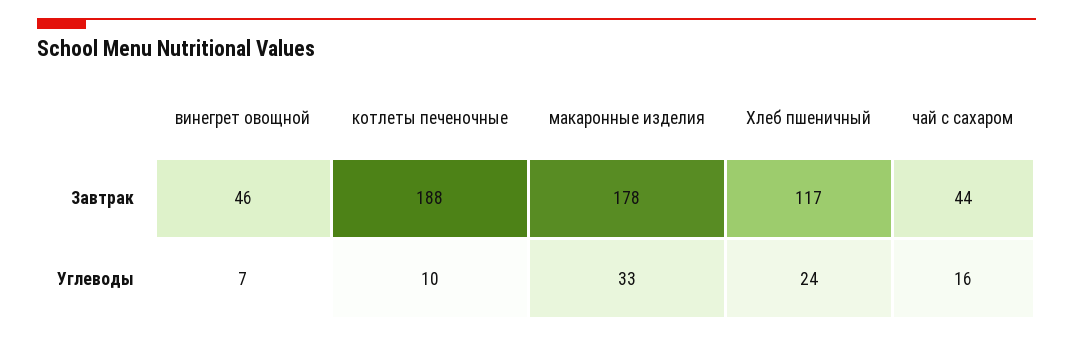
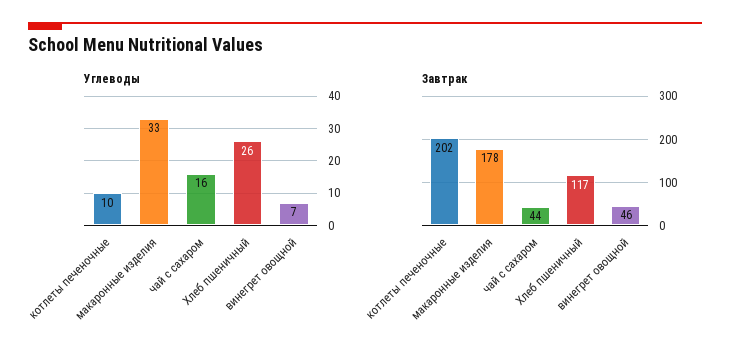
  {
    "Завтрак": {
      "винегрет овощной": 46,
-     "котлеты печеночные": 188,
+     "котлеты печеночные": 202,
      "макаронные изделия": 178,
      "Хлеб пшеничный": 117,
      "чай с сахаром": 44
    },
    "Углеводы": {
      "винегрет овощной": 7,
      "котлеты печеночные": 10,
      "макаронные изделия": 33,
-     "Хлеб пшеничный": 24,
+     "Хлеб пшеничный": 26,
      "чай с сахаром": 16
    }
  }

